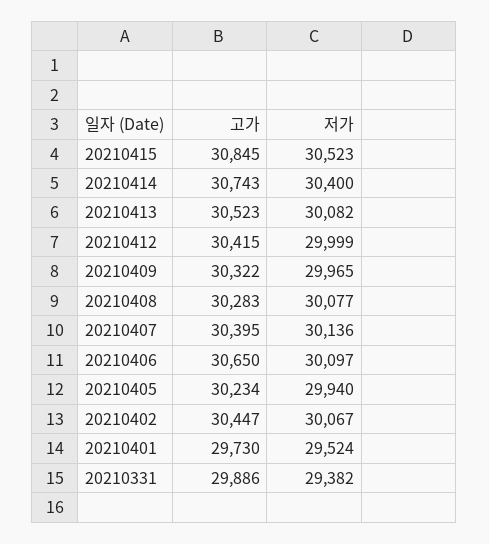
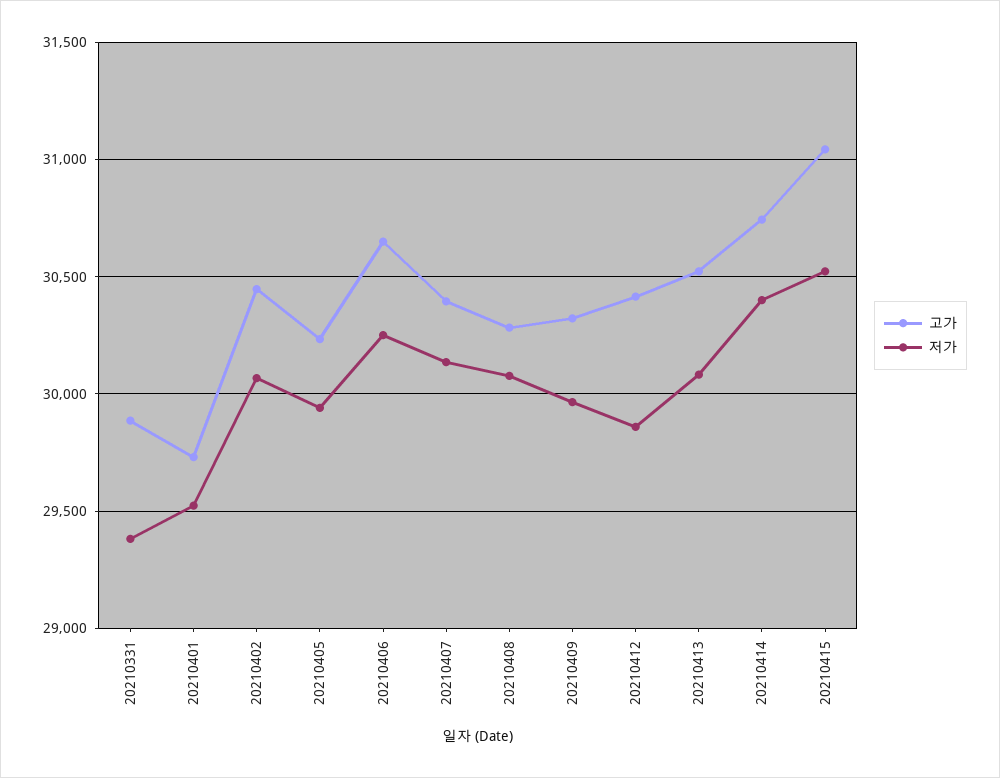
  {
    "고가": {
-     "20210415": 30845,
+     "20210415": 31050,
      "20210414": 30743,
      "20210413": 30523,
      "20210412": 30415,
      "20210409": 30322,
      "20210408": 30283,
      "20210407": 30395,
      "20210406": 30650,
      "20210405": 30234,
      "20210402": 30447,
      "20210401": 29730,
      "20210331": 29886
    },
    "저가": {
      "20210415": 30523,
      "20210414": 30400,
      "20210413": 30082,
-     "20210412": 29999,
+     "20210412": 29850,
      "20210409": 29965,
      "20210408": 30077,
      "20210407": 30136,
-     "20210406": 30097,
+     "20210406": 30250,
      "20210405": 29940,
      "20210402": 30067,
      "20210401": 29524,
      "20210331": 29382
    }
  }

